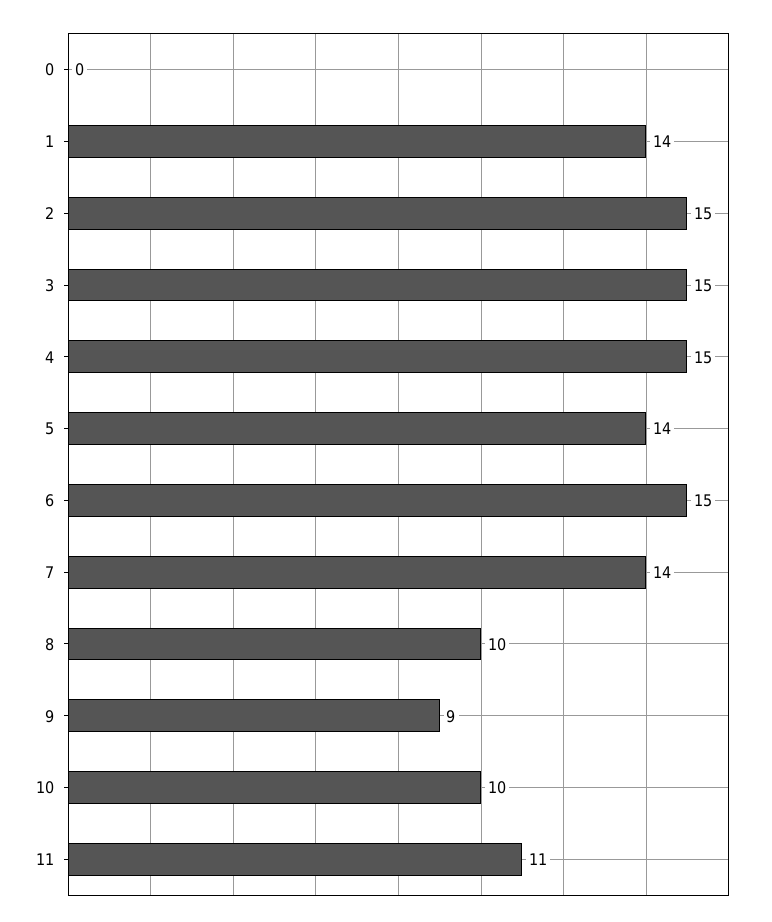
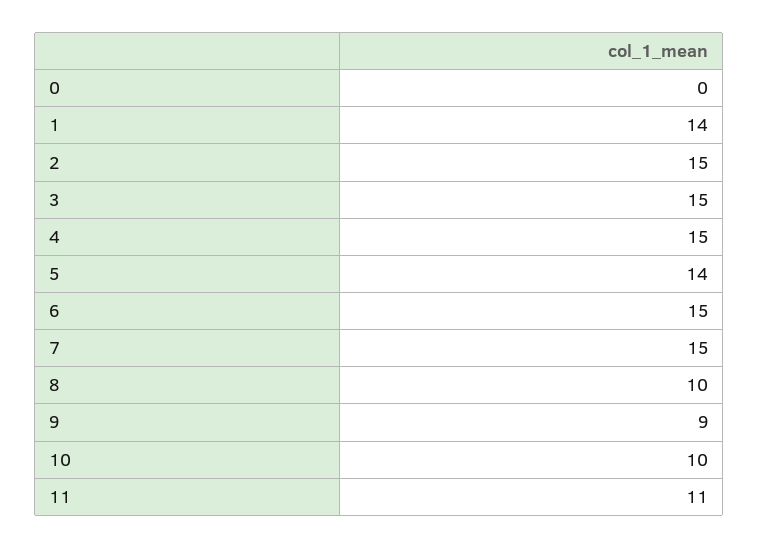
  {
    "0": 0,
    "1": 14,
    "2": 15,
    "3": 15,
    "4": 15,
    "5": 14,
    "6": 15,
-   "7": 14,
+   "7": 15,
    "8": 10,
    "9": 9,
    "10": 10,
    "11": 11
  }

